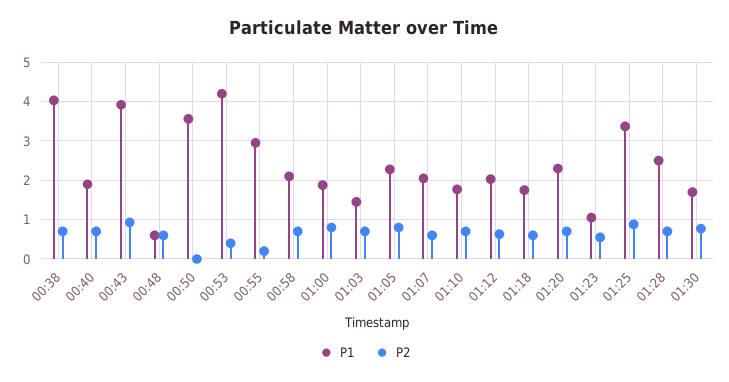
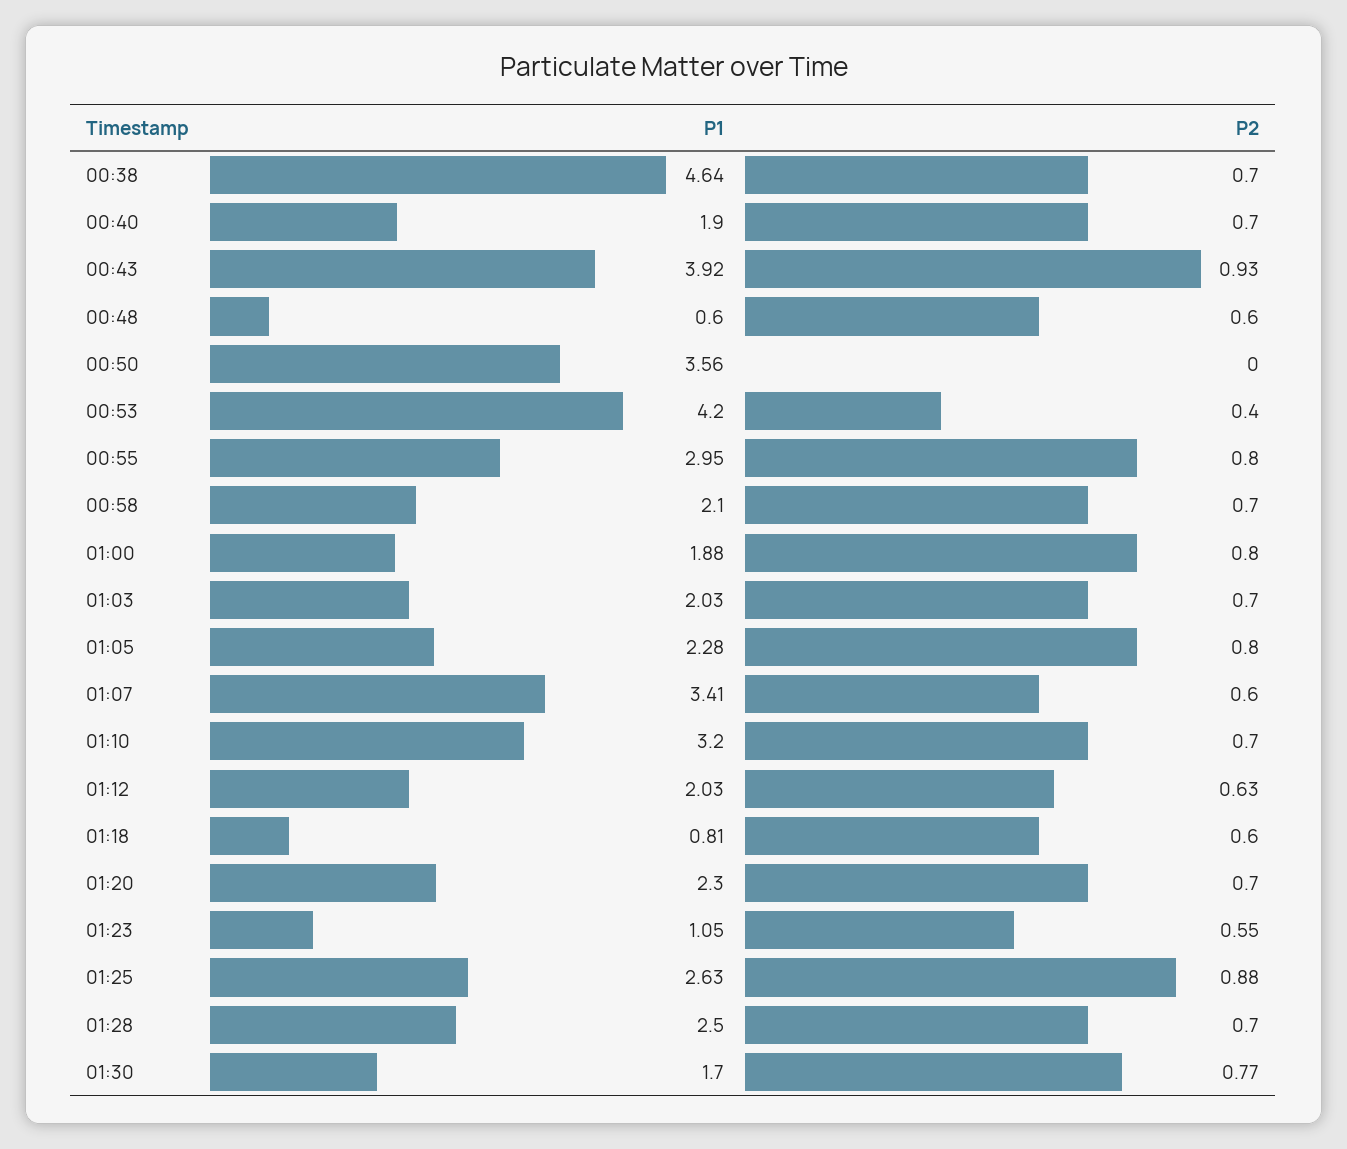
  {
    "P1": {
-     "00:38": 4,
+     "00:38": 4.64,
      "00:40": 1.9,
      "00:43": 3.92,
      "00:48": 0.6,
      "00:50": 3.56,
      "00:53": 4.2,
      "00:55": 2.95,
      "00:58": 2.1,
      "01:00": 1.88,
-     "01:03": 1.4,
+     "01:03": 2.03,
      "01:05": 2.28,
-     "01:07": 2,
+     "01:07": 3.41,
-     "01:10": 1.8,
+     "01:10": 3.2,
      "01:12": 2.03,
-     "01:18": 1.8,
+     "01:18": 0.81,
      "01:20": 2.3,
      "01:23": 1.05,
-     "01:25": 3.4,
+     "01:25": 2.63,
      "01:28": 2.5,
      "01:30": 1.7
    },
    "P2": {
      "00:38": 0.7,
      "00:40": 0.7,
      "00:43": 0.93,
      "00:48": 0.6,
      "00:50": 0,
      "00:53": 0.4,
-     "00:55": 0.2,
+     "00:55": 0.8,
      "00:58": 0.7,
      "01:00": 0.8,
      "01:03": 0.7,
      "01:05": 0.8,
      "01:07": 0.6,
      "01:10": 0.7,
      "01:12": 0.63,
      "01:18": 0.6,
      "01:20": 0.7,
      "01:23": 0.55,
      "01:25": 0.88,
      "01:28": 0.7,
      "01:30": 0.77
    }
  }

